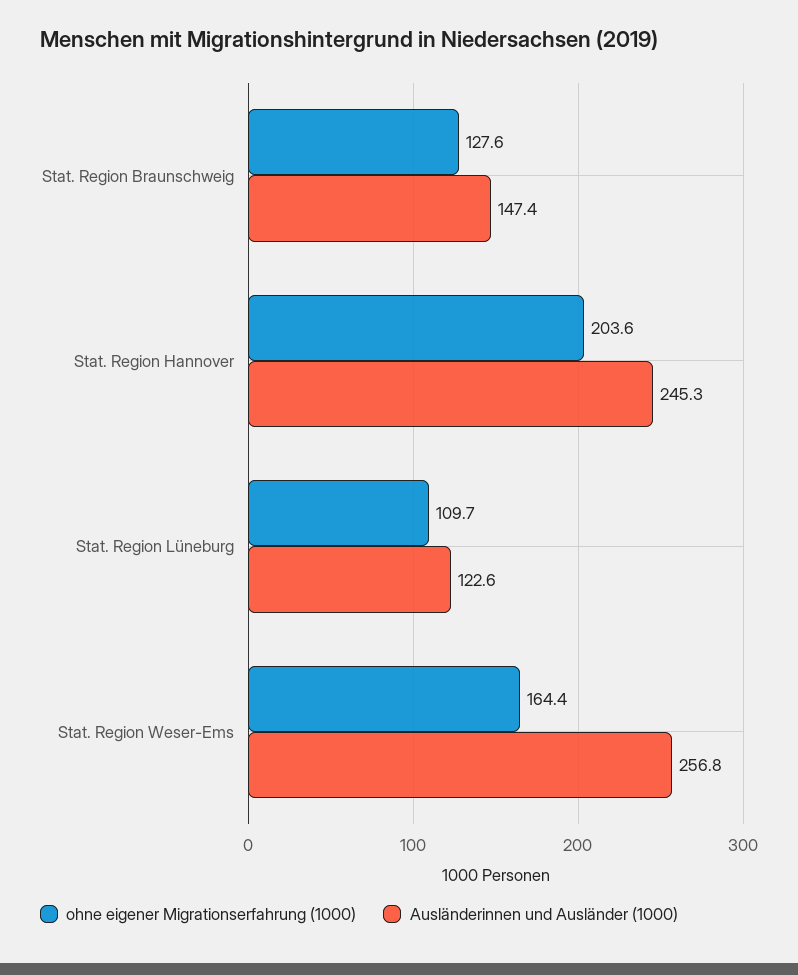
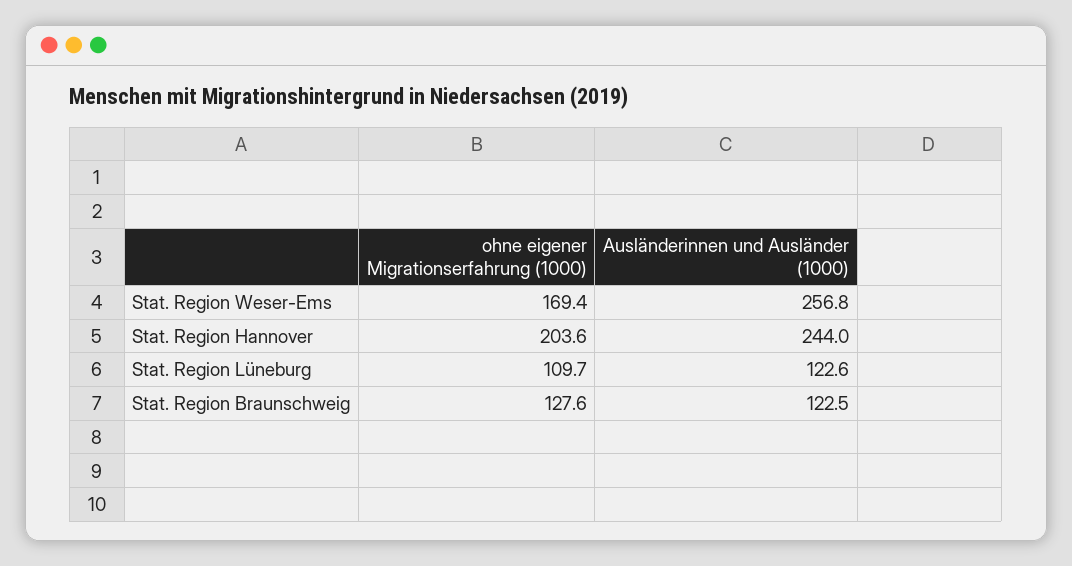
  {
    "ohne eigener Migrationserfahrung (1000)": {
      "Stat. Region Braunschweig": 127.6,
      "Stat. Region Hannover": 203.6,
      "Stat. Region Lüneburg": 109.7,
-     "Stat. Region Weser-Ems": 164.4
+     "Stat. Region Weser-Ems": 169.4
    },
    "Ausländerinnen und Ausländer (1000)": {
-     "Stat. Region Braunschweig": 147.4,
+     "Stat. Region Braunschweig": 122.5,
-     "Stat. Region Hannover": 245.3,
+     "Stat. Region Hannover": 244,
      "Stat. Region Lüneburg": 122.6,
      "Stat. Region Weser-Ems": 256.8
    }
  }

